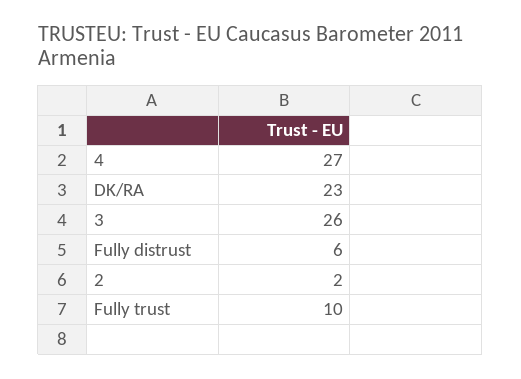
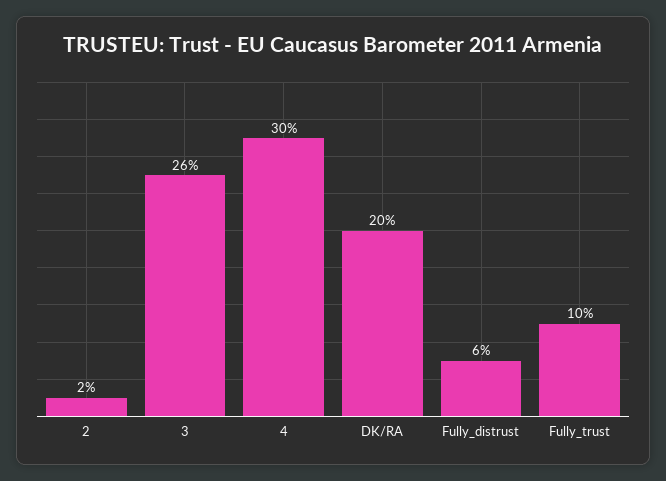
  {
-   "4": 27,
+   "4": 30,
-   "DK/RA": 23,
+   "DK/RA": 20,
    "3": 26,
    "Fully distrust": 6,
    "2": 2,
    "Fully trust": 10
  }

